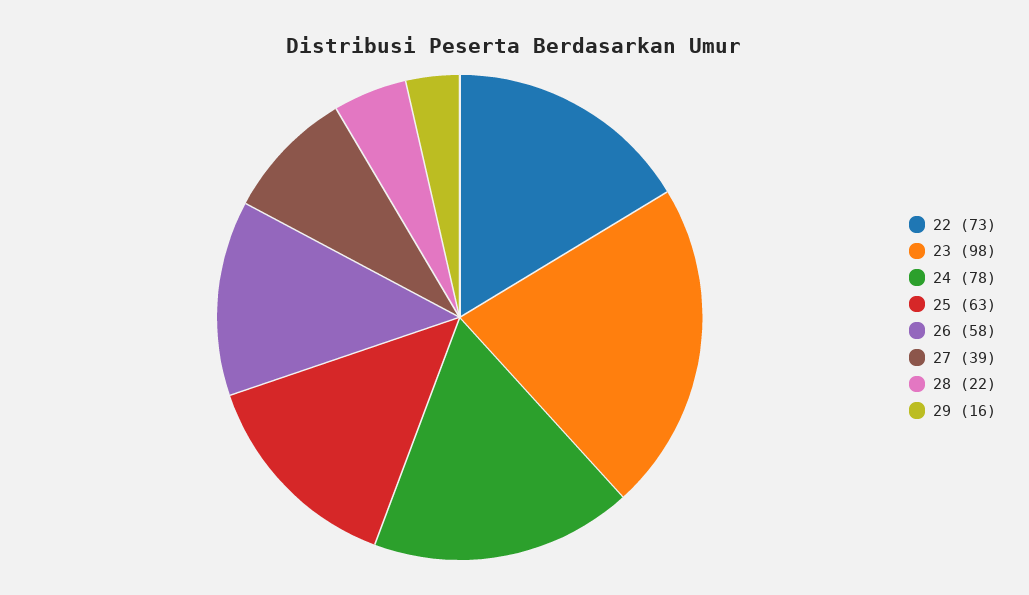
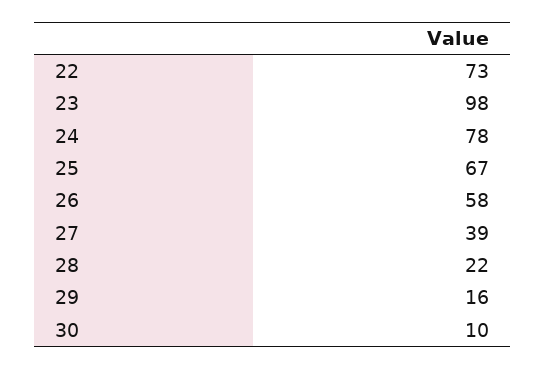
  {
    "22": 73,
    "23": 98,
    "24": 78,
-   "25": 63,
+   "25": 67,
    "26": 58,
    "27": 39,
    "28": 22,
-   "29": 16
+   "29": 16,
+   "30": 10
  }

